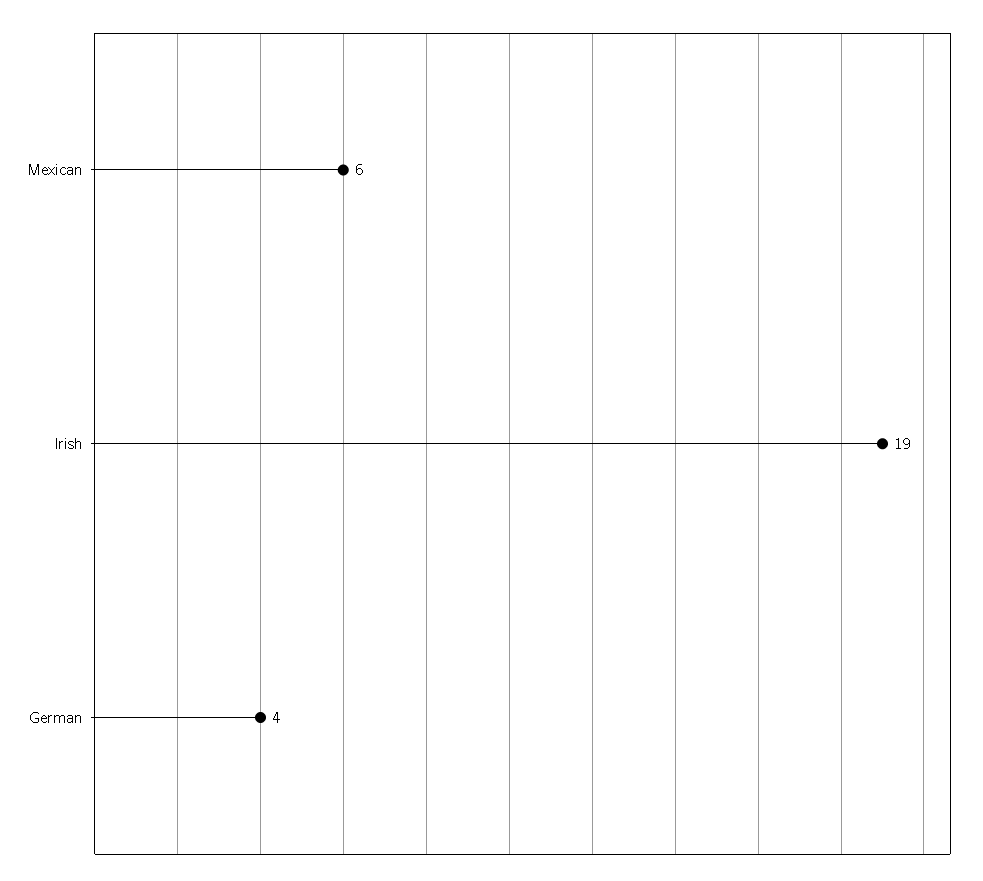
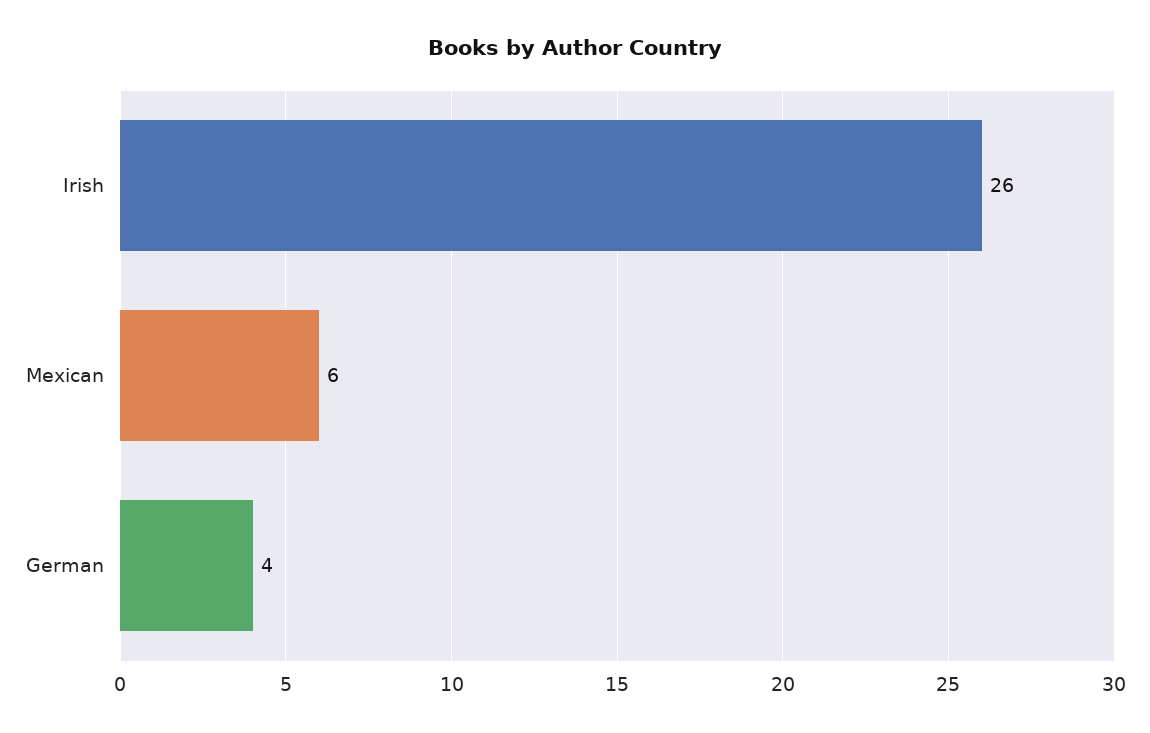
  {
    "Mexican": 6,
-   "Irish": 19,
+   "Irish": 26,
    "German": 4
  }

